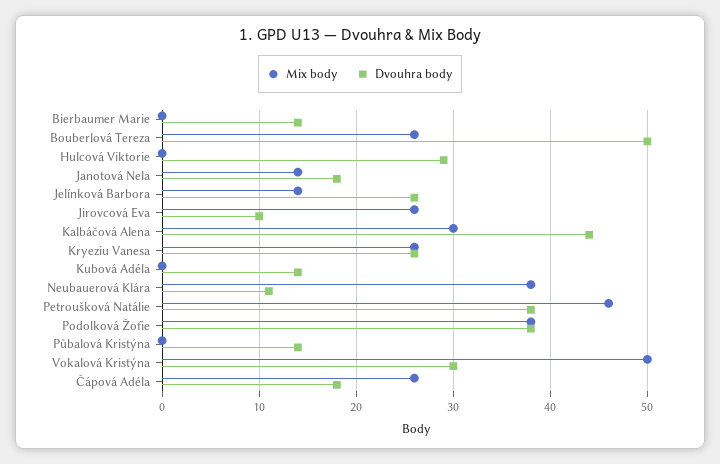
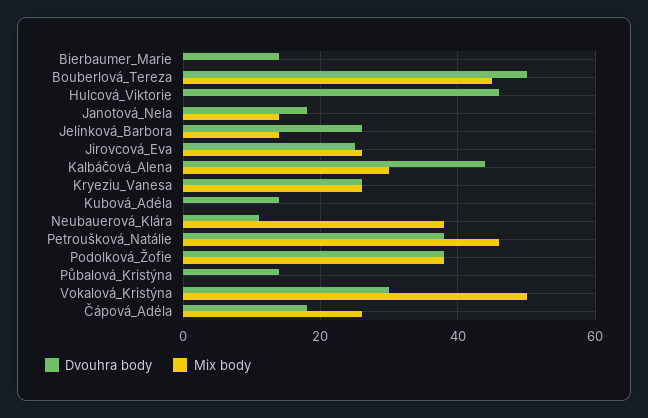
  {
    "Mix body": {
      "Bierbaumer Marie": 0,
-     "Bouberlová Tereza": 26,
+     "Bouberlová Tereza": 45,
      "Hulcová Viktorie": 0,
      "Janotová Nela": 14,
      "Jelínková Barbora": 14,
      "Jirovcová Eva": 26,
      "Kalbáčová Alena": 30,
      "Kryeziu Vanesa": 26,
      "Kubová Adéla": 0,
      "Neubauerová Klára": 38,
      "Petroušková Natálie": 46,
      "Podolková Žofie": 38,
      "Půbalová Kristýna": 0,
      "Vokalová Kristýna": 50,
      "Čápová Adéla": 26
    },
    "Dvouhra body": {
      "Bierbaumer Marie": 14,
      "Bouberlová Tereza": 50,
-     "Hulcová Viktorie": 29,
+     "Hulcová Viktorie": 45,
      "Janotová Nela": 18,
      "Jelínková Barbora": 26,
-     "Jirovcová Eva": 10,
+     "Jirovcová Eva": 25,
      "Kalbáčová Alena": 44,
      "Kryeziu Vanesa": 26,
      "Kubová Adéla": 14,
      "Neubauerová Klára": 11,
      "Petroušková Natálie": 38,
      "Podolková Žofie": 38,
      "Půbalová Kristýna": 14,
      "Vokalová Kristýna": 30,
      "Čápová Adéla": 18
    }
  }

